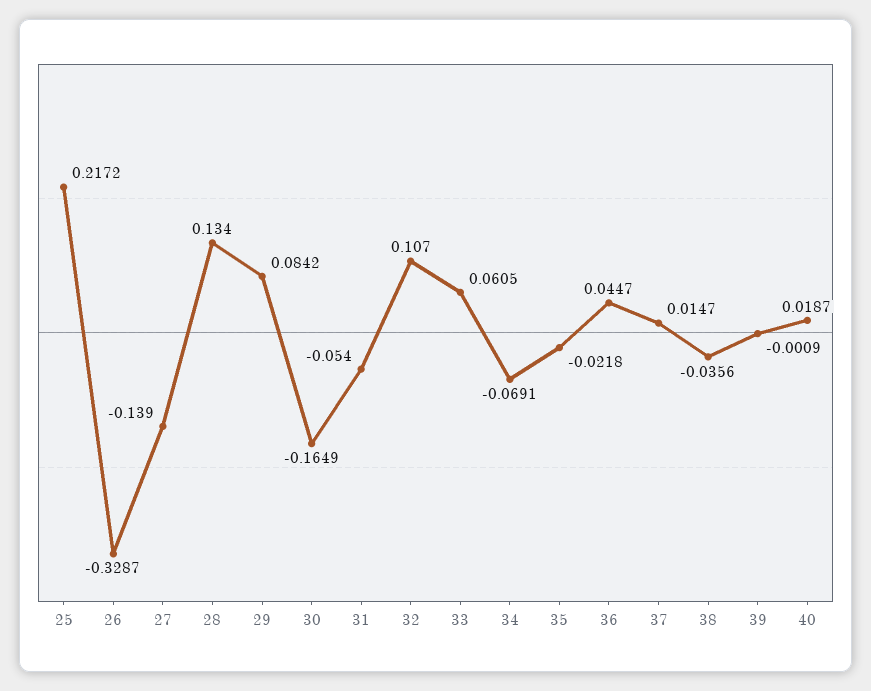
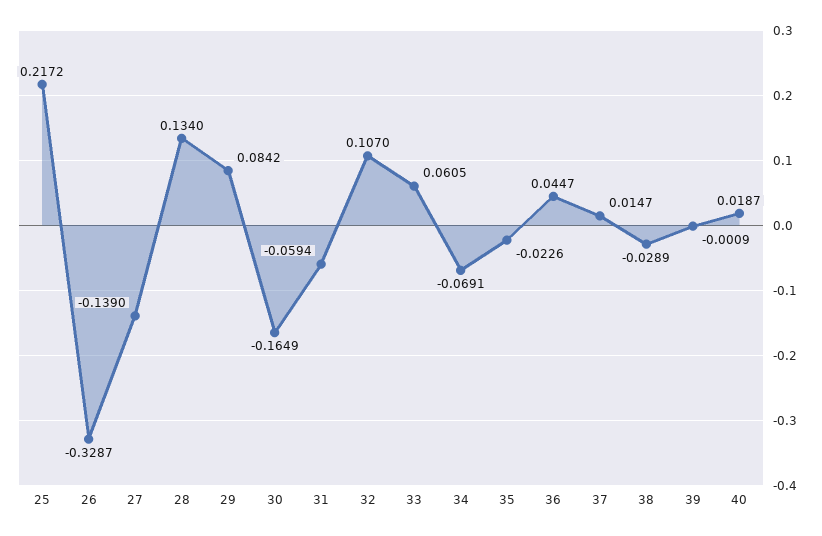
  {
    "25": 0.2172,
    "26": -0.3287,
    "27": -0.139,
    "28": 0.134,
    "29": 0.0842,
    "30": -0.1649,
-   "31": -0.054,
+   "31": -0.0594,
    "32": 0.107,
    "33": 0.0605,
    "34": -0.0691,
-   "35": -0.0218,
+   "35": -0.0226,
    "36": 0.0447,
    "37": 0.0147,
-   "38": -0.0356,
+   "38": -0.0289,
    "39": -0.0009,
    "40": 0.0187
  }

